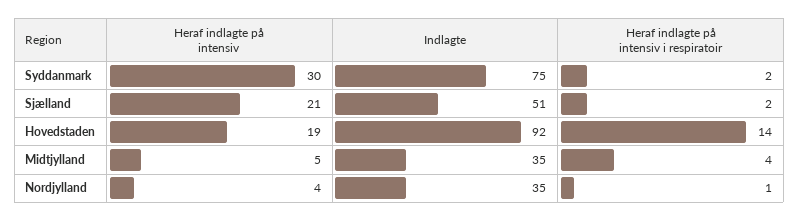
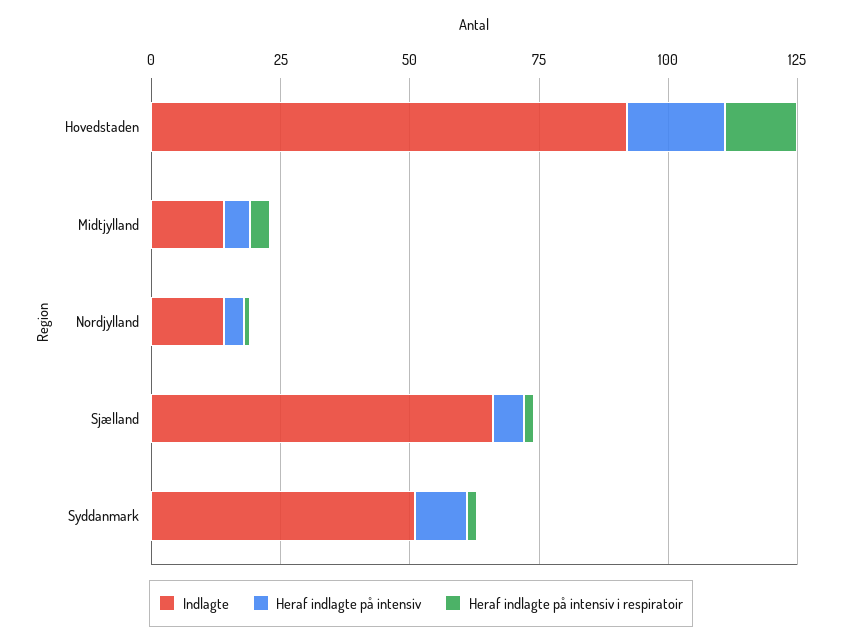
  {
    "Heraf indlagte på intensiv": {
-     "Syddanmark": 30,
+     "Syddanmark": 10,
-     "Sjælland": 21,
+     "Sjælland": 5,
      "Hovedstaden": 19,
      "Midtjylland": 5,
      "Nordjylland": 4
    },
    "Indlagte": {
-     "Syddanmark": 75,
+     "Syddanmark": 50,
-     "Sjælland": 51,
+     "Sjælland": 65,
      "Hovedstaden": 92,
-     "Midtjylland": 35,
+     "Midtjylland": 15,
-     "Nordjylland": 35
+     "Nordjylland": 15
    },
    "Heraf indlagte på intensiv i respiratoir": {
      "Syddanmark": 2,
      "Sjælland": 2,
      "Hovedstaden": 14,
      "Midtjylland": 4,
      "Nordjylland": 1
    }
  }

